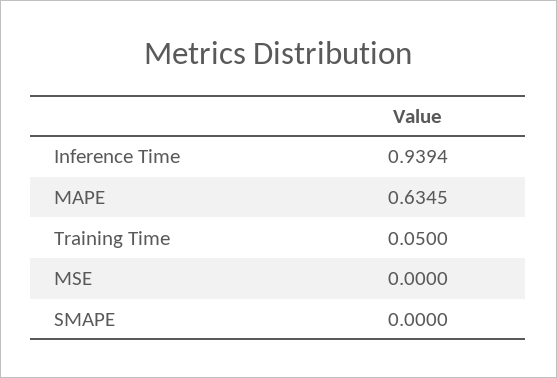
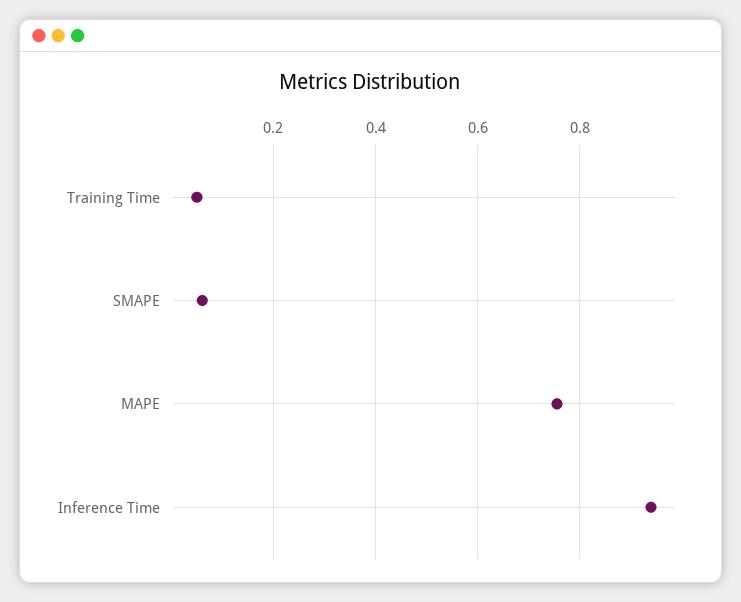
  {
    "Inference Time": 0.9394,
-   "MAPE": 0.6345,
+   "MAPE": 0.76,
    "Training Time": 0.05,
-   "MSE": 0,
-   "SMAPE": 0
+   "SMAPE": 0.06
  }

